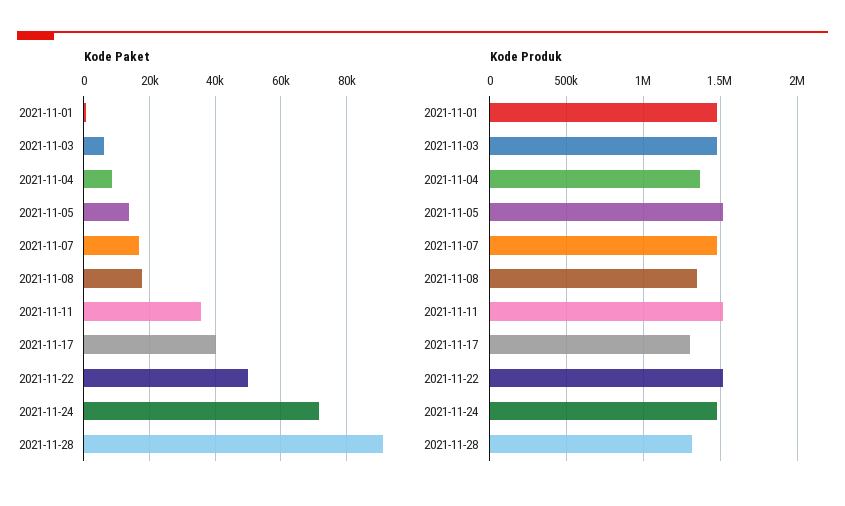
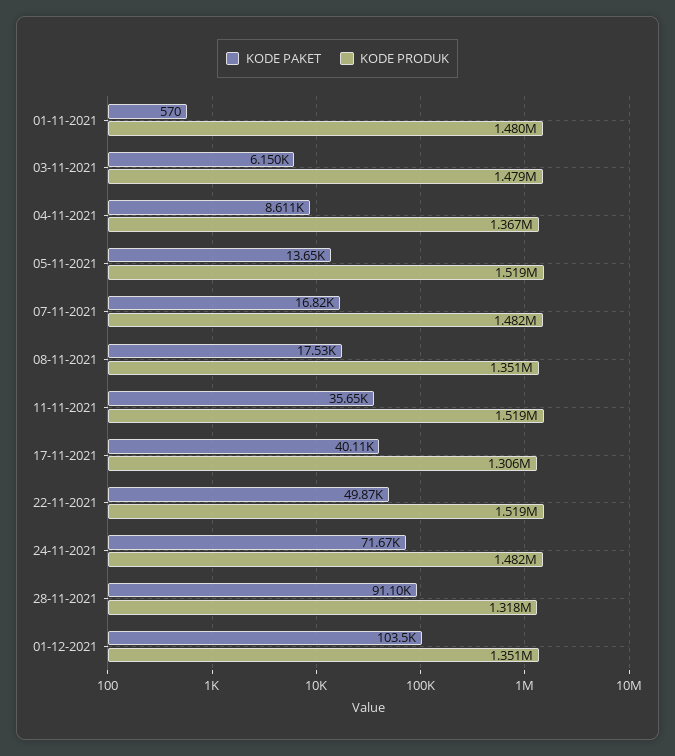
  {
    "Kode Paket": {
      "2021-11-01": 570,
      "2021-11-03": 6150,
      "2021-11-04": 8611,
      "2021-11-05": 13650,
      "2021-11-07": 16820,
      "2021-11-08": 17530,
      "2021-11-11": 35650,
      "2021-11-17": 40110,
      "2021-11-22": 49870,
      "2021-11-24": 71670,
-     "2021-11-28": 91100
+     "2021-11-28": 91100,
+     "01-12-2021": 103500
    },
    "Kode Produk": {
      "2021-11-01": 1480000,
      "2021-11-03": 1479000,
      "2021-11-04": 1367000,
      "2021-11-05": 1519000,
      "2021-11-07": 1482000,
      "2021-11-08": 1351000,
      "2021-11-11": 1519000,
      "2021-11-17": 1306000,
      "2021-11-22": 1519000,
      "2021-11-24": 1482000,
-     "2021-11-28": 1318000
+     "2021-11-28": 1318000,
+     "01-12-2021": 1351000
    }
  }

